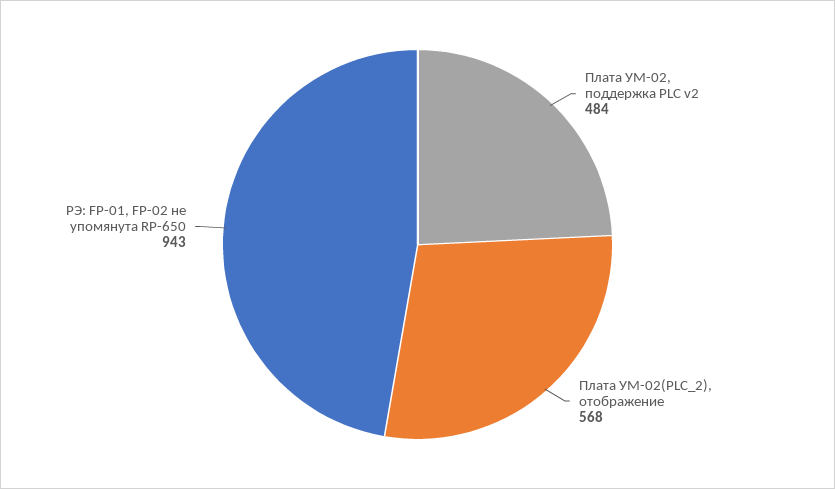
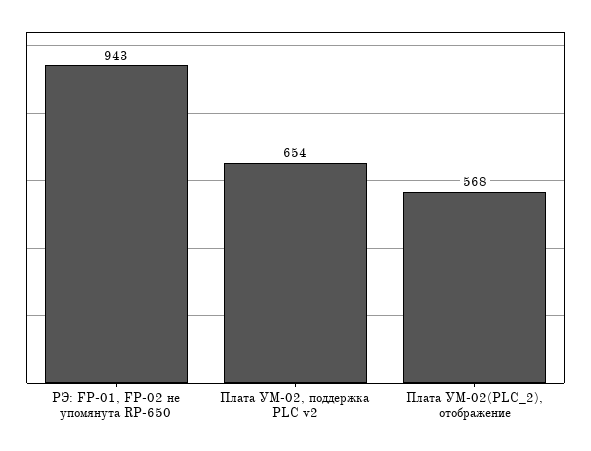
  {
-   "Плата УМ-02, поддержка PLC v2": 484,
+   "Плата УМ-02, поддержка PLC v2": 654,
    "Плата УМ-02(PLC_2), отображение": 568,
    "РЭ: FP-01, FP-02 не упомянута RP-650": 943
  }

